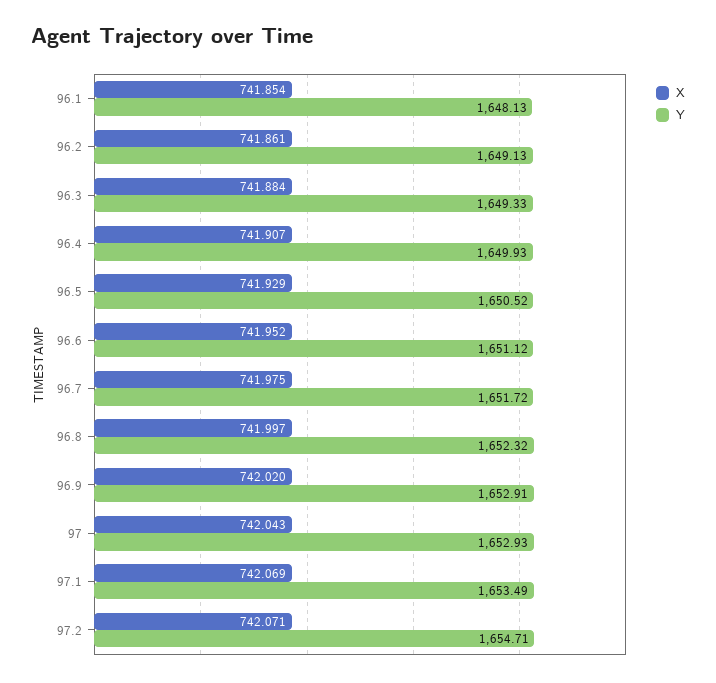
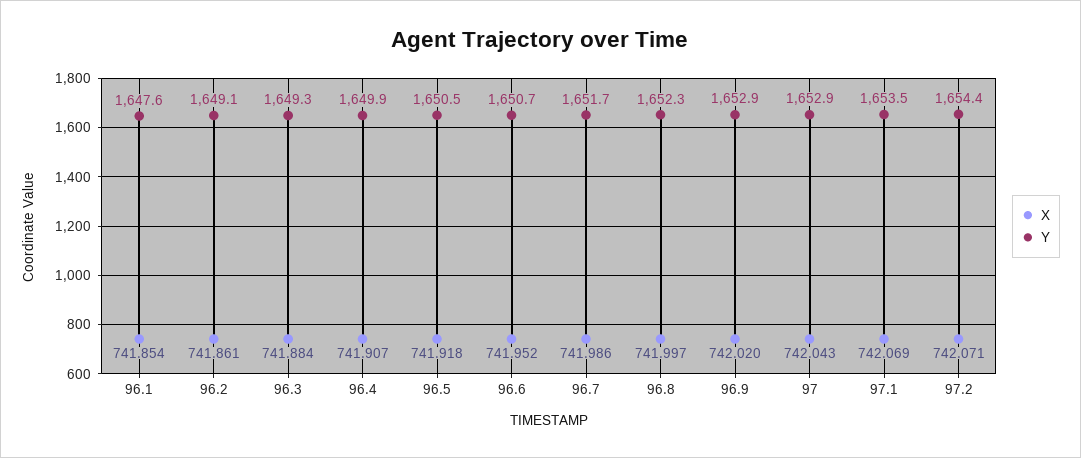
  {
    "X": {
      "96.1": 741.854,
      "96.2": 741.861,
      "96.3": 741.884,
      "96.4": 741.907,
-     "96.5": 741.929,
+     "96.5": 741.918,
      "96.6": 741.952,
-     "96.7": 741.975,
+     "96.7": 741.986,
      "96.8": 741.997,
      "96.9": 742.02,
      "97": 742.043,
      "97.1": 742.069,
      "97.2": 742.071
    },
    "Y": {
-     "96.1": 1648.13,
+     "96.1": 1647.6,
      "96.2": 1649.13,
      "96.3": 1649.33,
      "96.4": 1649.93,
      "96.5": 1650.52,
-     "96.6": 1651.12,
+     "96.6": 1650.7,
      "96.7": 1651.72,
      "96.8": 1652.32,
      "96.9": 1652.91,
      "97": 1652.93,
      "97.1": 1653.49,
-     "97.2": 1654.71
+     "97.2": 1654.4
    }
  }

